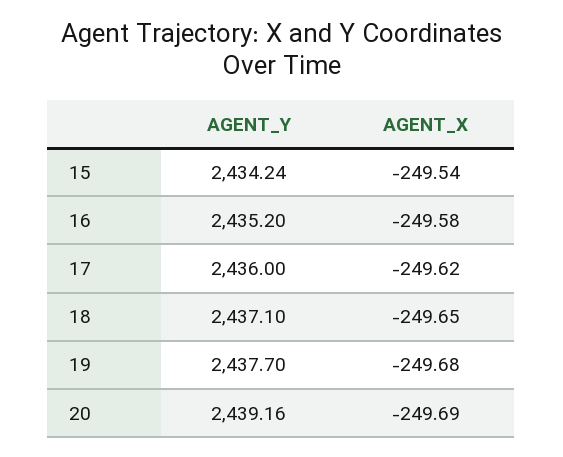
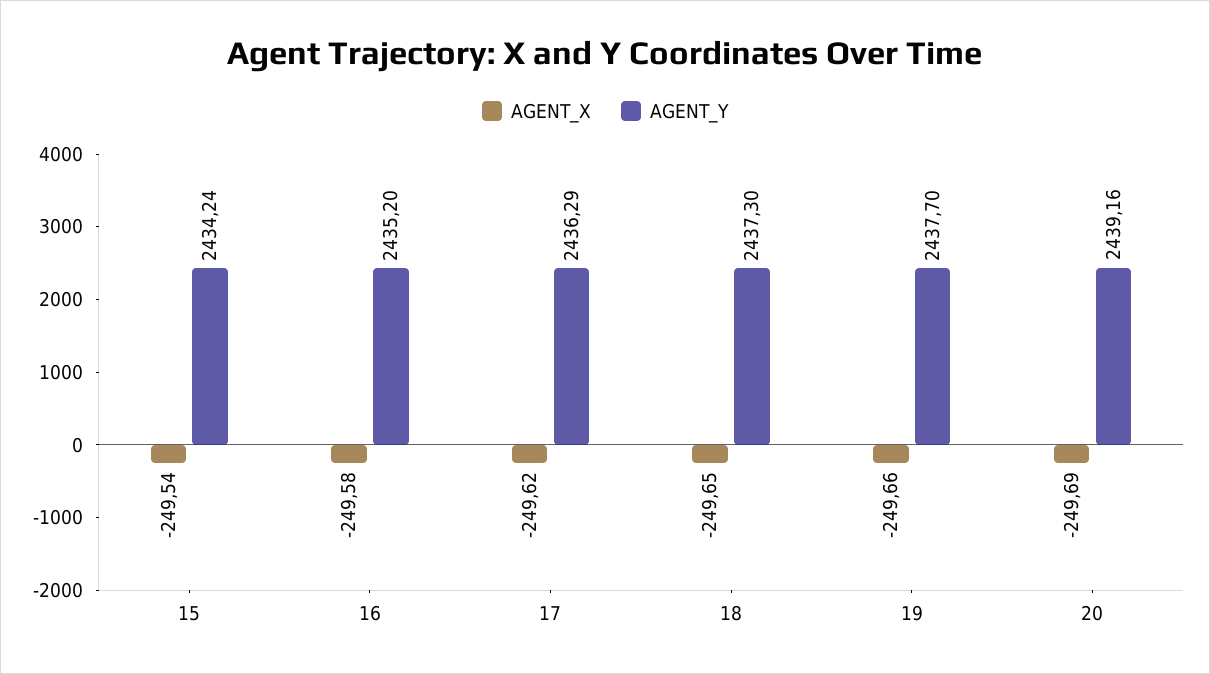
  {
    "AGENT_Y": {
      "15": 2434.24,
      "16": 2435.2,
-     "17": 2436,
+     "17": 2436.29,
-     "18": 2437.1,
+     "18": 2437.3,
      "19": 2437.7,
      "20": 2439.16
    },
    "AGENT_X": {
      "15": -249.54,
      "16": -249.58,
      "17": -249.62,
      "18": -249.65,
-     "19": -249.68,
+     "19": -249.66,
      "20": -249.69
    }
  }

